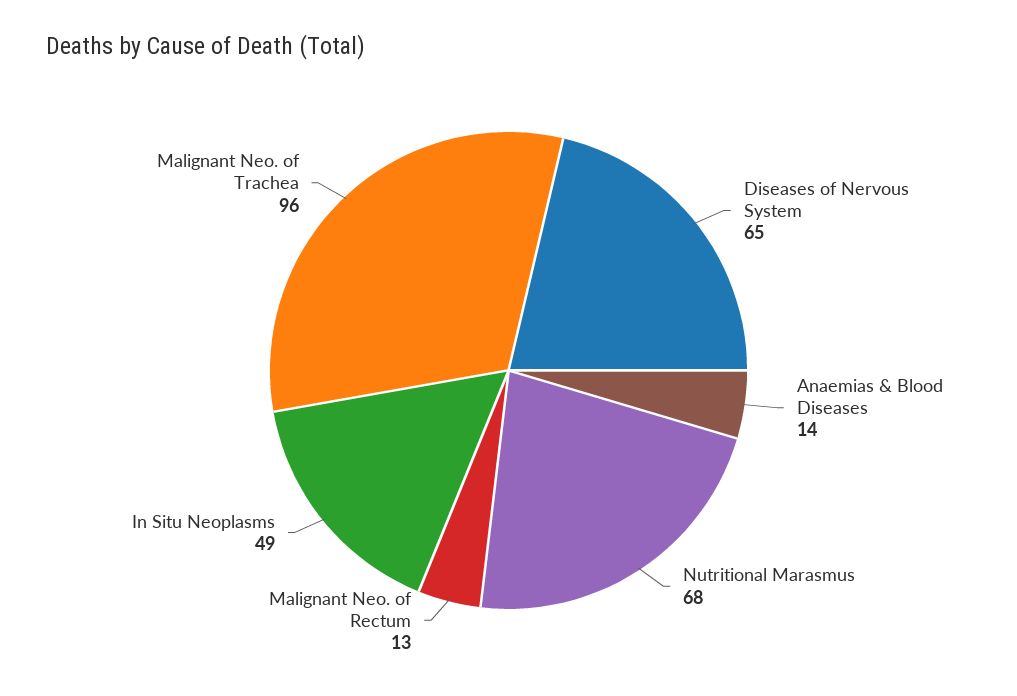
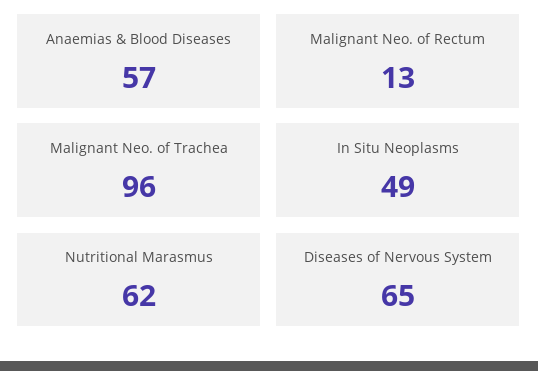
  {
    "Diseases of Nervous System": 65,
-   "Anaemias & Blood Diseases": 14,
+   "Anaemias & Blood Diseases": 57,
-   "Nutritional Marasmus": 68,
+   "Nutritional Marasmus": 62,
    "Malignant Neo. of Rectum": 13,
    "In Situ Neoplasms": 49,
    "Malignant Neo. of Trachea": 96
  }

